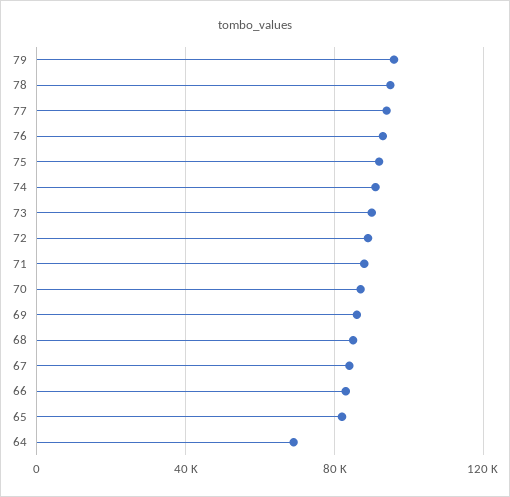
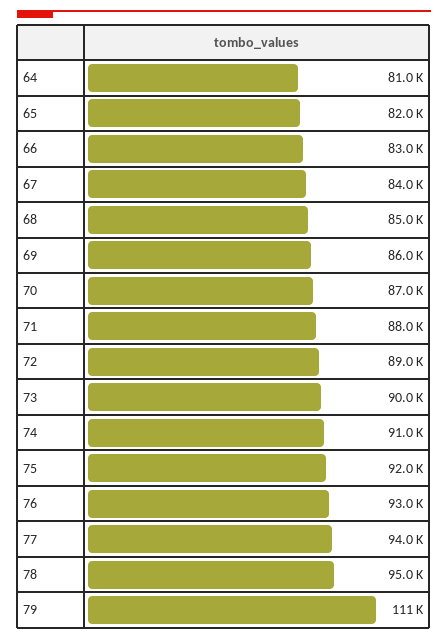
  {
-   "79": 95000,
+   "79": 111000,
    "78": 95000,
    "77": 94000,
    "76": 93000,
    "75": 92000,
    "74": 91000,
    "73": 90000,
    "72": 89000,
    "71": 88000,
    "70": 87000,
    "69": 86000,
    "68": 85000,
    "67": 84000,
    "66": 83000,
    "65": 82000,
-   "64": 70000
+   "64": 81000
  }

